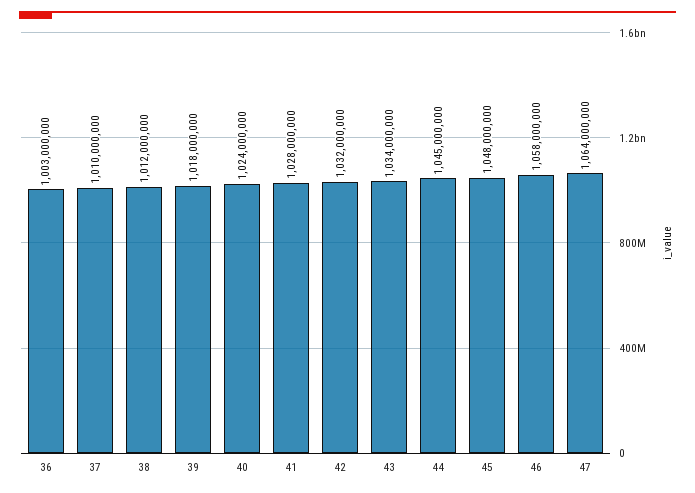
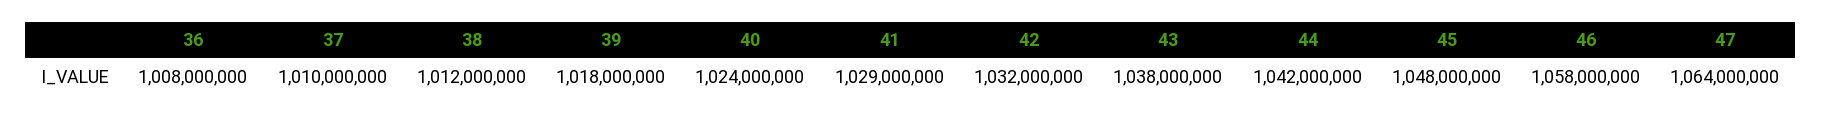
  {
-   "36": 1003000000,
+   "36": 1008000000,
    "37": 1010000000,
    "38": 1012000000,
    "39": 1018000000,
    "40": 1024000000,
-   "41": 1028000000,
+   "41": 1029000000,
    "42": 1032000000,
-   "43": 1034000000,
+   "43": 1038000000,
-   "44": 1045000000,
+   "44": 1042000000,
    "45": 1048000000,
    "46": 1058000000,
    "47": 1064000000
  }

